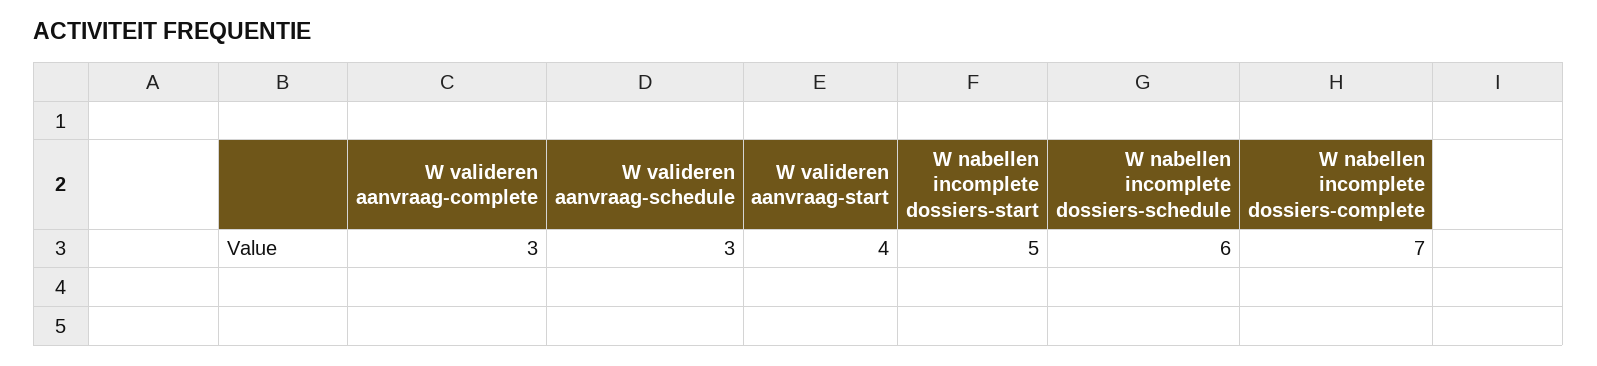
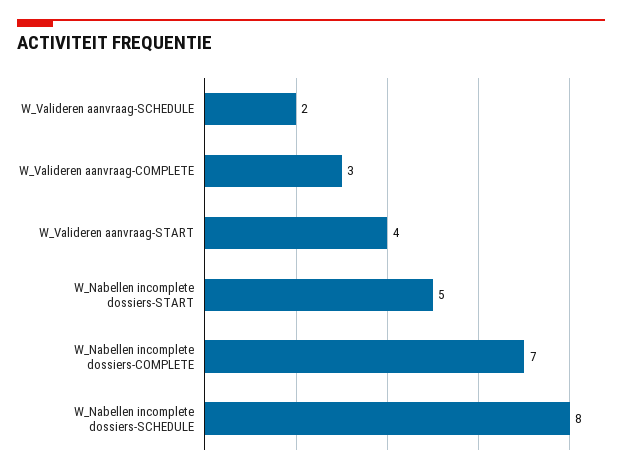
  {
    "W valideren aanvraag-complete": 3,
-   "W valideren aanvraag-schedule": 3,
+   "W valideren aanvraag-schedule": 2,
    "W valideren aanvraag-start": 4,
    "W nabellen incomplete dossiers-start": 5,
-   "W nabellen incomplete dossiers-schedule": 6,
+   "W nabellen incomplete dossiers-schedule": 8,
    "W nabellen incomplete dossiers-complete": 7
  }

